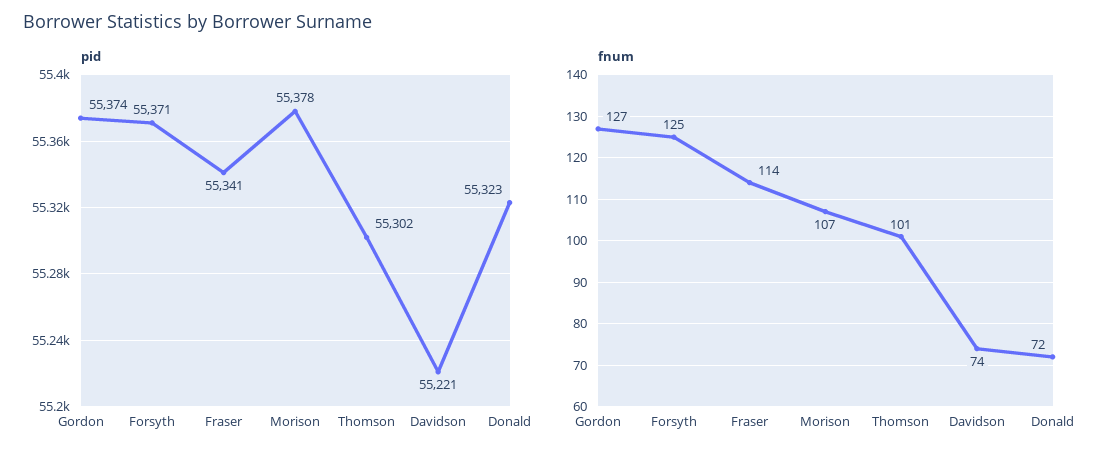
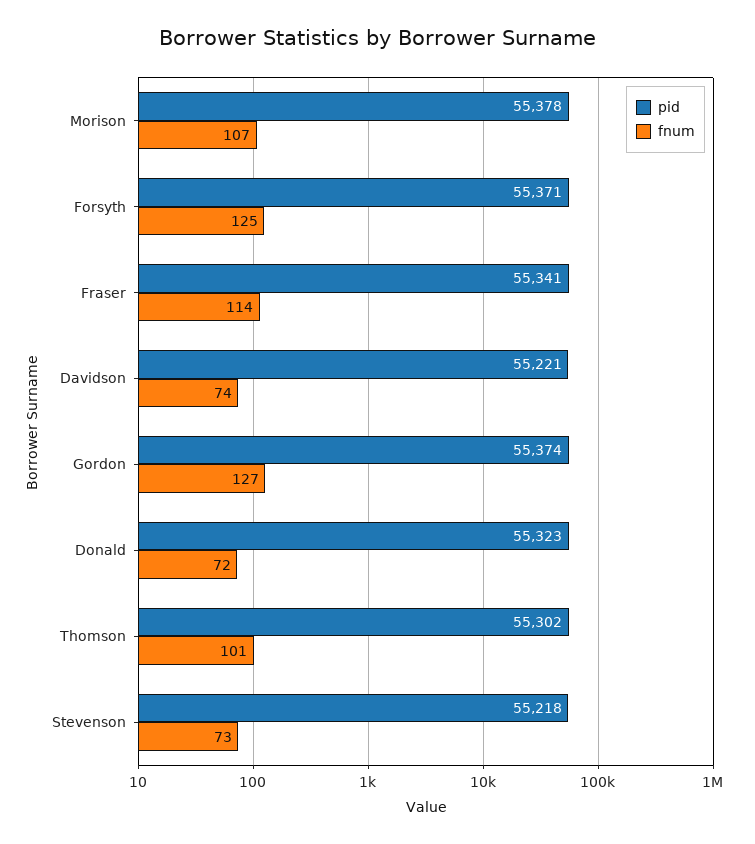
  {
    "pid": {
      "Gordon": 55374,
      "Forsyth": 55371,
      "Fraser": 55341,
      "Morison": 55378,
      "Thomson": 55302,
      "Davidson": 55221,
-     "Donald": 55323
+     "Donald": 55323,
+     "Stevenson": 55218
    },
    "fnum": {
      "Gordon": 127,
      "Forsyth": 125,
      "Fraser": 114,
      "Morison": 107,
      "Thomson": 101,
      "Davidson": 74,
-     "Donald": 72
+     "Donald": 72,
+     "Stevenson": 73
    }
  }

